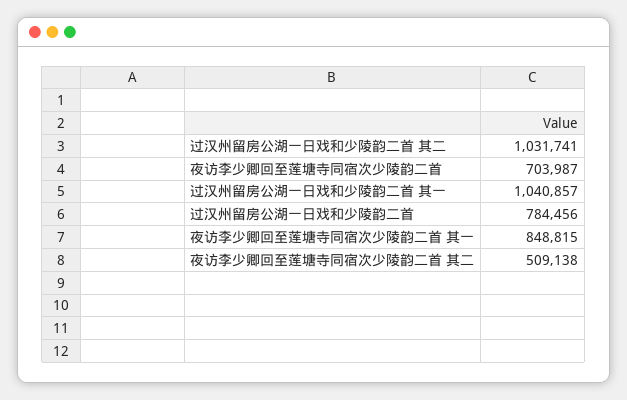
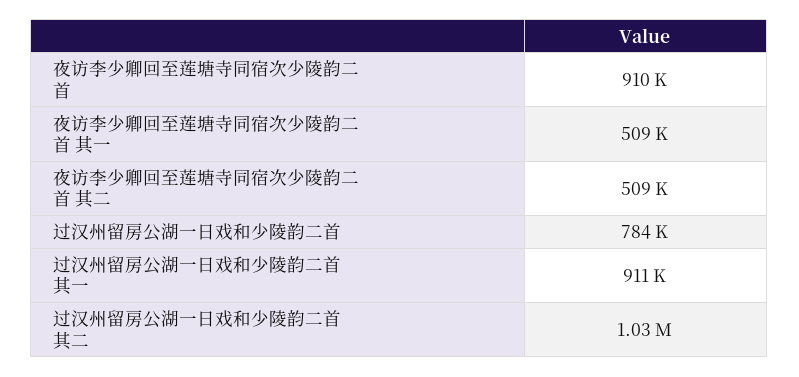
  {
    "过汉州留房公湖一日戏和少陵韵二首 其二": 1031741,
-   "夜访李少卿回至莲塘寺同宿次少陵韵二首": 703987,
+   "夜访李少卿回至莲塘寺同宿次少陵韵二首": 910000,
-   "过汉州留房公湖一日戏和少陵韵二首 其一": 1040857,
+   "过汉州留房公湖一日戏和少陵韵二首 其一": 911000,
    "过汉州留房公湖一日戏和少陵韵二首": 784456,
-   "夜访李少卿回至莲塘寺同宿次少陵韵二首 其一": 848815,
+   "夜访李少卿回至莲塘寺同宿次少陵韵二首 其一": 509000,
    "夜访李少卿回至莲塘寺同宿次少陵韵二首 其二": 509138
  }

